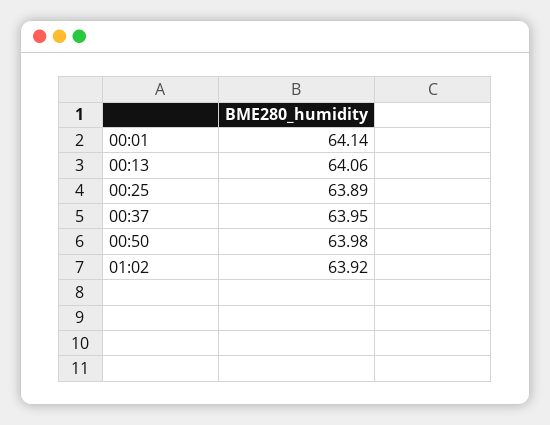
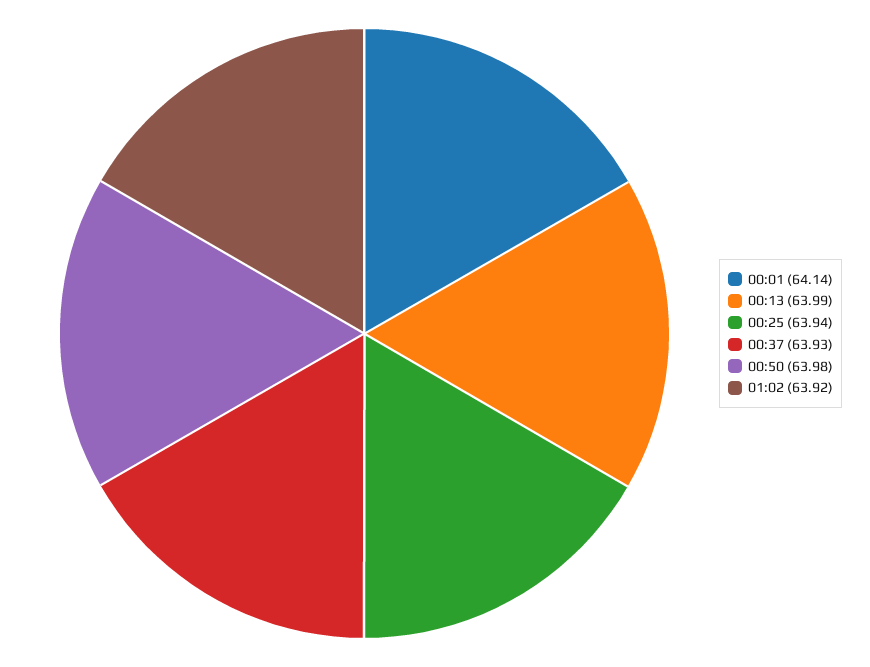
  {
    "00:01": 64.14,
-   "00:13": 64.06,
+   "00:13": 63.99,
-   "00:25": 63.89,
+   "00:25": 63.94,
-   "00:37": 63.95,
+   "00:37": 63.93,
    "00:50": 63.98,
    "01:02": 63.92
  }

